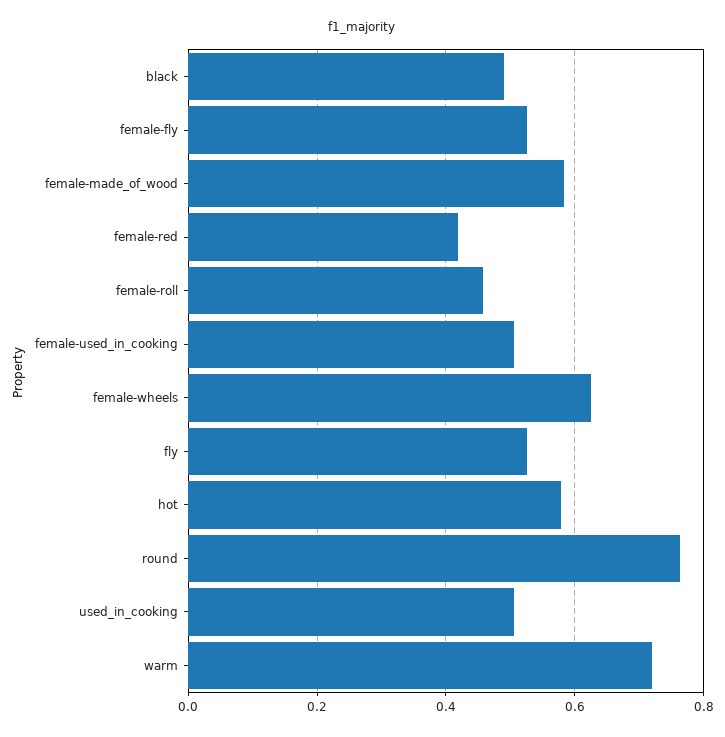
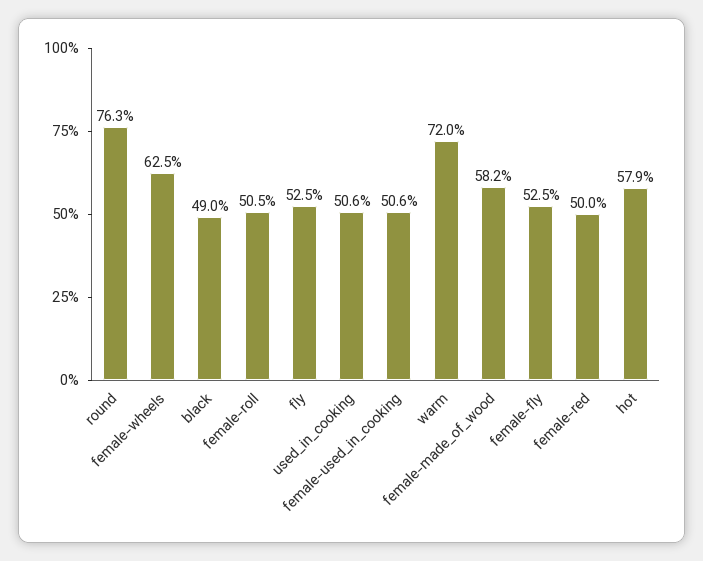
  {
    "black": 0.49,
    "female-fly": 0.525,
    "female-made_of_wood": 0.582,
-   "female-red": 0.42,
+   "female-red": 0.5,
-   "female-roll": 0.46,
+   "female-roll": 0.505,
    "female-used_in_cooking": 0.506,
    "female-wheels": 0.625,
    "fly": 0.525,
    "hot": 0.579,
    "round": 0.763,
    "used_in_cooking": 0.506,
    "warm": 0.72
  }

